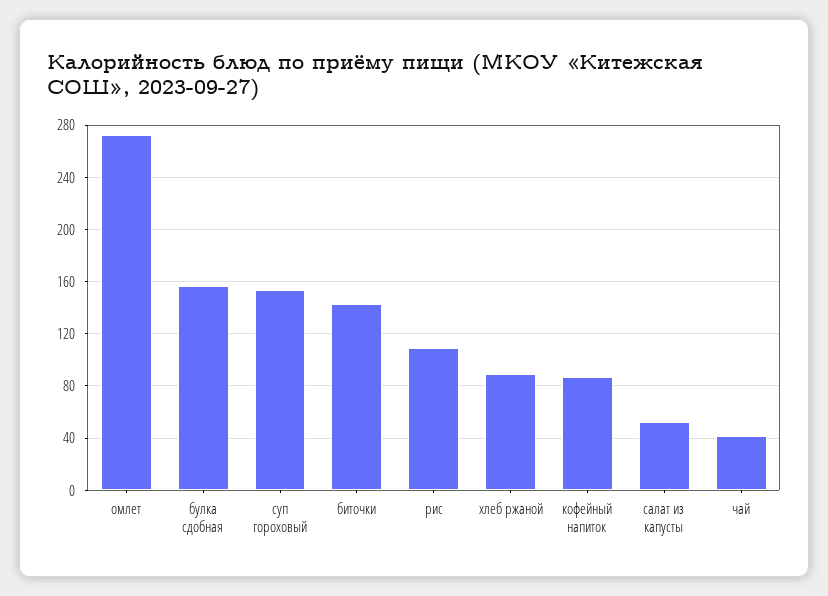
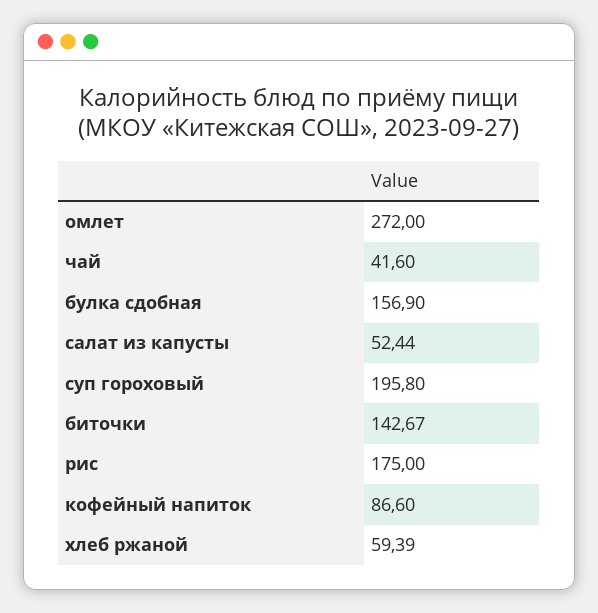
  {
    "омлет": 272,
    "булка сдобная": 156.9,
-   "суп гороховый": 155,
+   "суп гороховый": 195.8,
    "биточки": 142.67,
-   "рис": 110,
+   "рис": 175,
-   "хлеб ржаной": 90,
+   "хлеб ржаной": 59.39,
    "кофейный напиток": 86.6,
    "салат из капусты": 52.44,
    "чай": 41.6
  }

